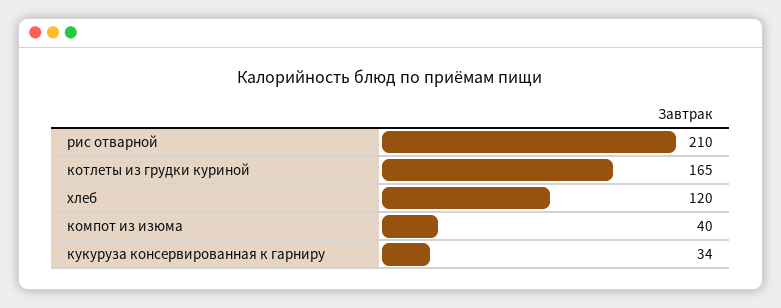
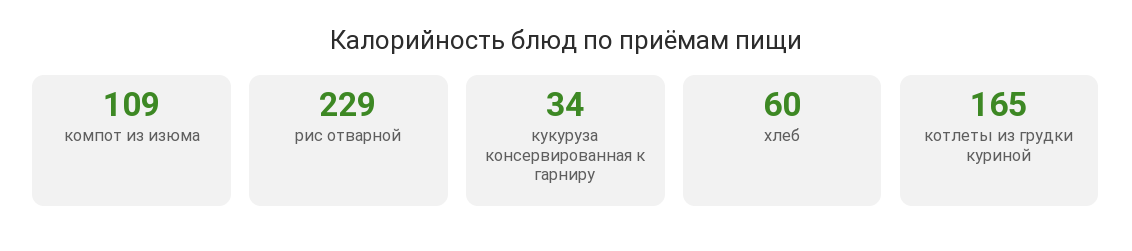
  {
-   "рис отварной": 210,
+   "рис отварной": 229,
    "котлеты из грудки куриной": 165,
-   "хлеб": 120,
+   "хлеб": 60,
-   "компот из изюма": 40,
+   "компот из изюма": 109,
    "кукуруза консервированная к гарниру": 34
  }

